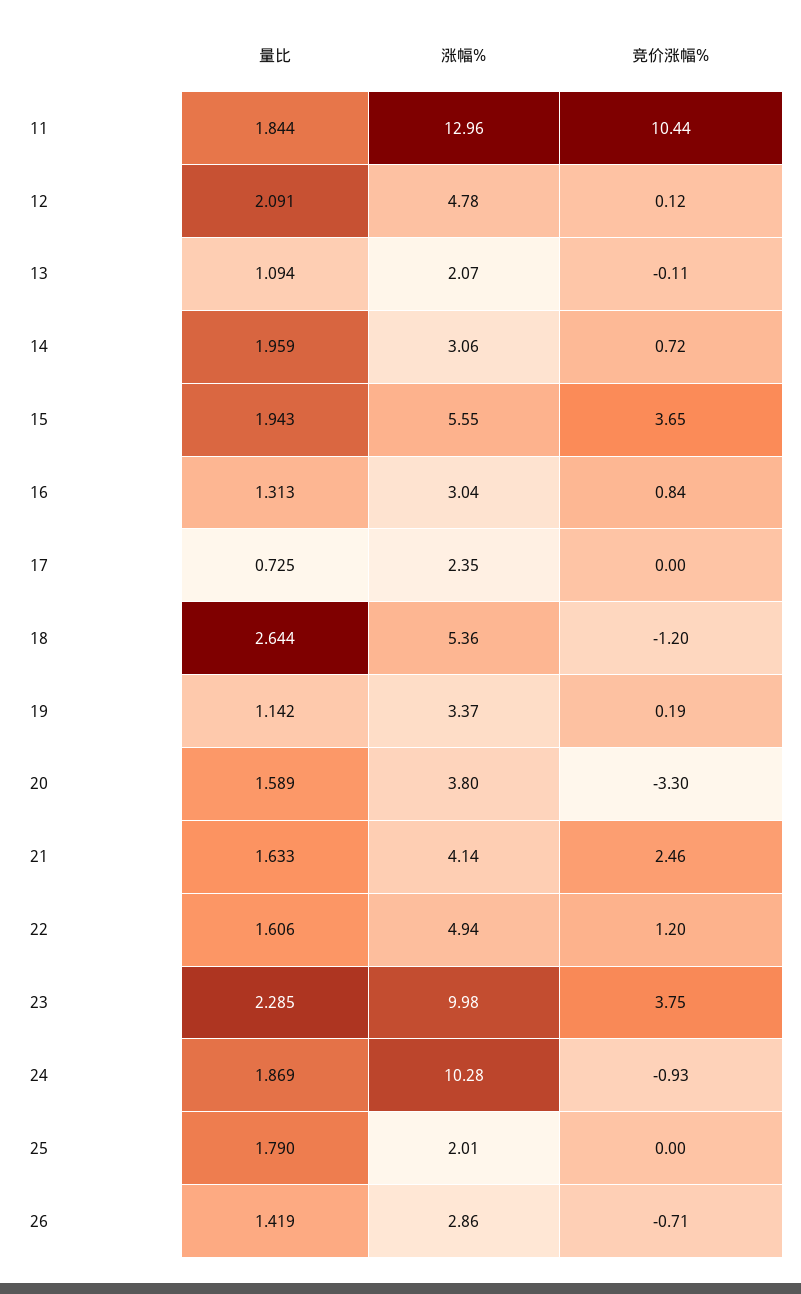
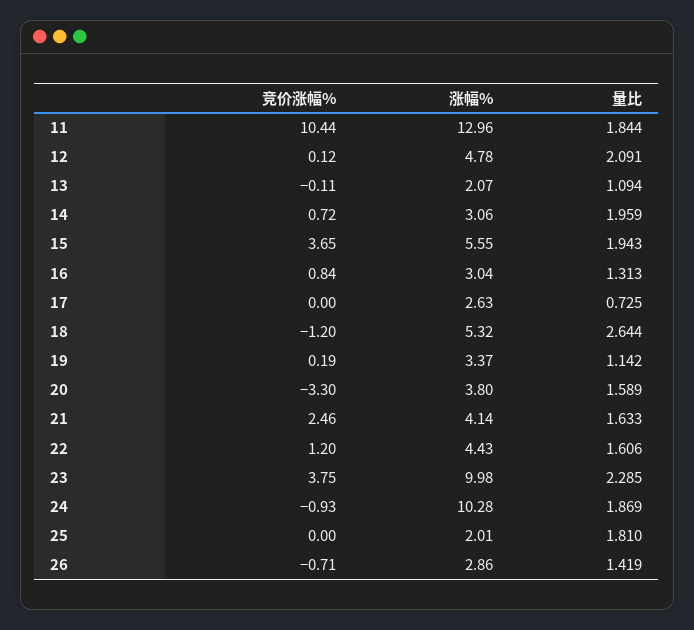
  {
    "量比": {
      "11": 1.844,
      "12": 2.091,
      "13": 1.094,
      "14": 1.959,
      "15": 1.943,
      "16": 1.313,
      "17": 0.725,
      "18": 2.644,
      "19": 1.142,
      "20": 1.589,
      "21": 1.633,
      "22": 1.606,
      "23": 2.285,
      "24": 1.869,
-     "25": 1.79,
+     "25": 1.81,
      "26": 1.419
    },
    "涨幅%": {
      "11": 12.96,
      "12": 4.78,
      "13": 2.07,
      "14": 3.06,
      "15": 5.55,
      "16": 3.04,
-     "17": 2.35,
+     "17": 2.63,
-     "18": 5.36,
+     "18": 5.32,
      "19": 3.37,
      "20": 3.8,
      "21": 4.14,
-     "22": 4.94,
+     "22": 4.43,
      "23": 9.98,
      "24": 10.28,
      "25": 2.01,
      "26": 2.86
    },
    "竞价涨幅%": {
      "11": 10.44,
      "12": 0.12,
      "13": -0.11,
      "14": 0.72,
      "15": 3.65,
      "16": 0.84,
      "17": 0,
      "18": -1.2,
      "19": 0.19,
      "20": -3.3,
      "21": 2.46,
      "22": 1.2,
      "23": 3.75,
      "24": -0.93,
      "25": 0,
      "26": -0.71
    }
  }

